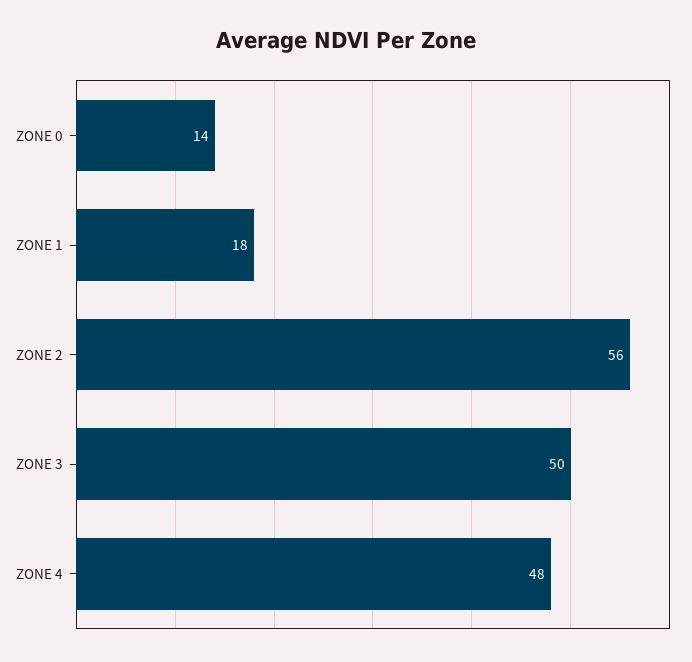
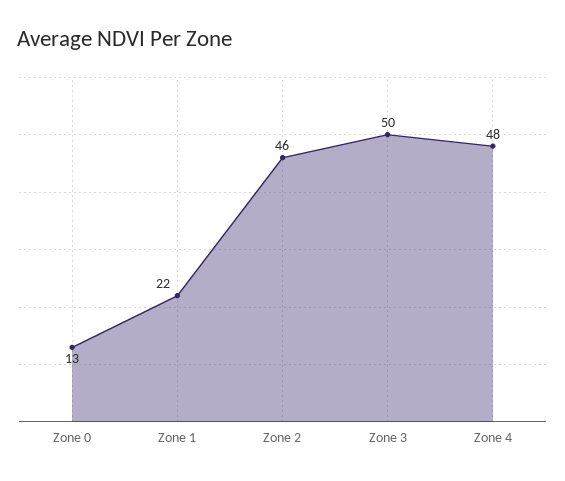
  {
-   "ZONE 0": 14,
+   "ZONE 0": 13,
-   "ZONE 1": 18,
+   "ZONE 1": 22,
-   "ZONE 2": 56,
+   "ZONE 2": 46,
    "ZONE 3": 50,
    "ZONE 4": 48
  }

